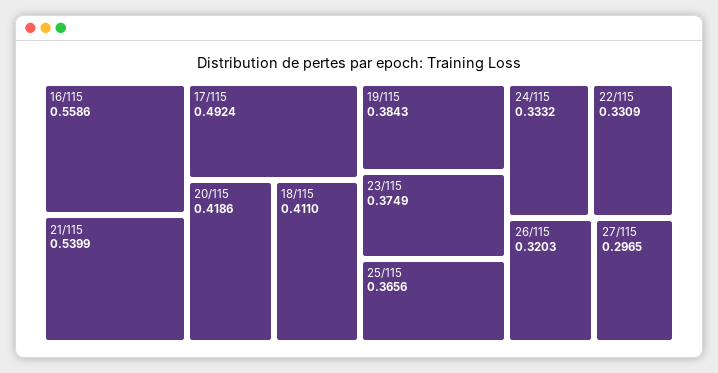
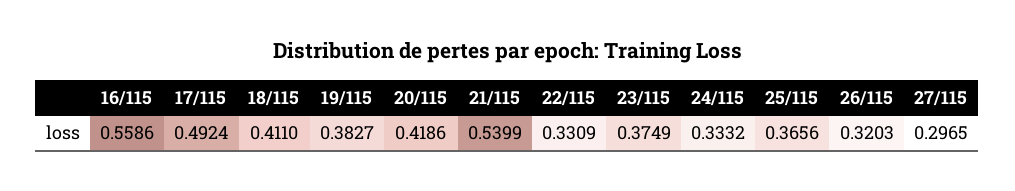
  {
    "16/115": 0.5586,
    "21/115": 0.5399,
    "17/115": 0.4924,
    "20/115": 0.4186,
    "18/115": 0.411,
-   "19/115": 0.3843,
+   "19/115": 0.3827,
    "23/115": 0.3749,
    "25/115": 0.3656,
    "24/115": 0.3332,
    "22/115": 0.3309,
    "26/115": 0.3203,
    "27/115": 0.2965
  }

